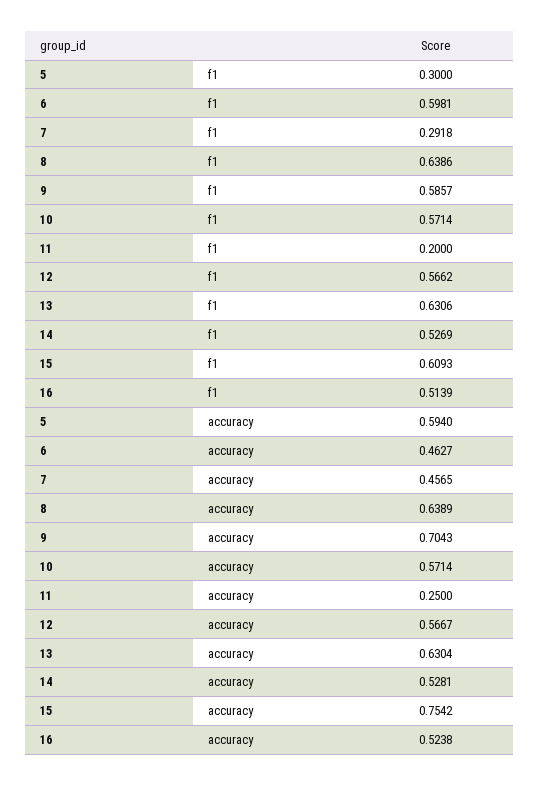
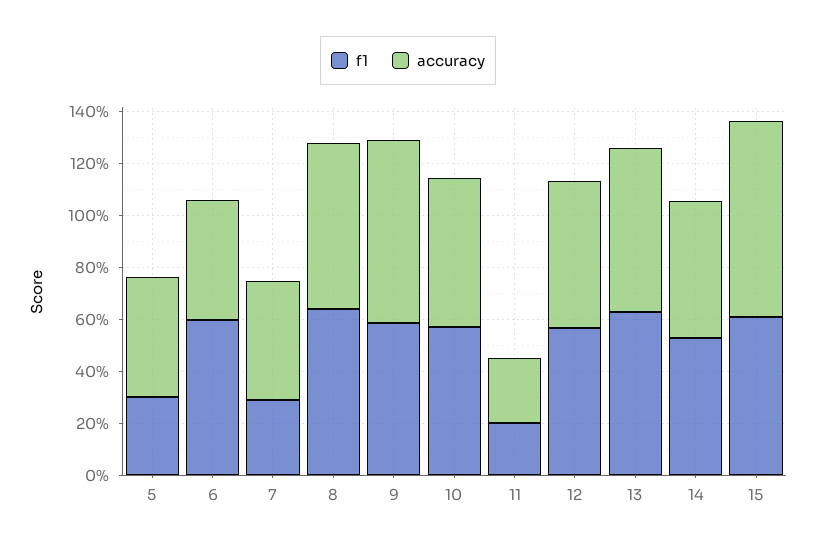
  {
    "f1": {
      "5": 0.3,
      "6": 0.5981,
      "7": 0.2918,
      "8": 0.6386,
      "9": 0.5857,
      "10": 0.5714,
      "11": 0.2,
      "12": 0.5662,
      "13": 0.6306,
      "14": 0.5269,
-     "15": 0.6093,
+     "15": 0.6093
-     "16": 0.5139
    },
    "accuracy": {
-     "5": 0.594,
+     "5": 0.45,
      "6": 0.4627,
      "7": 0.4565,
      "8": 0.6389,
      "9": 0.7043,
      "10": 0.5714,
      "11": 0.25,
      "12": 0.5667,
      "13": 0.6304,
      "14": 0.5281,
-     "15": 0.7542,
+     "15": 0.7542
-     "16": 0.5238
    }
  }

